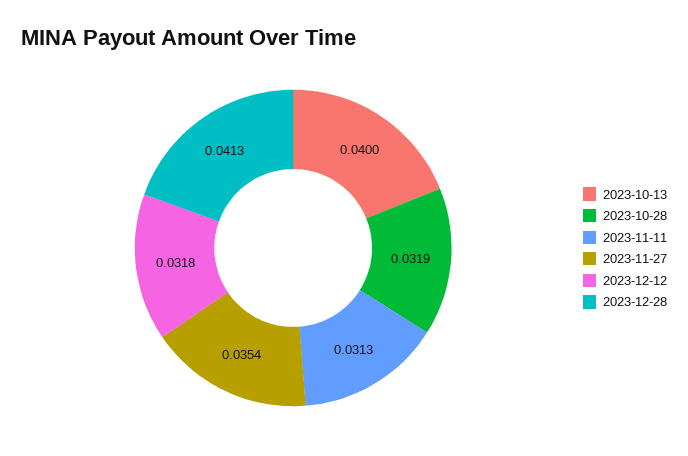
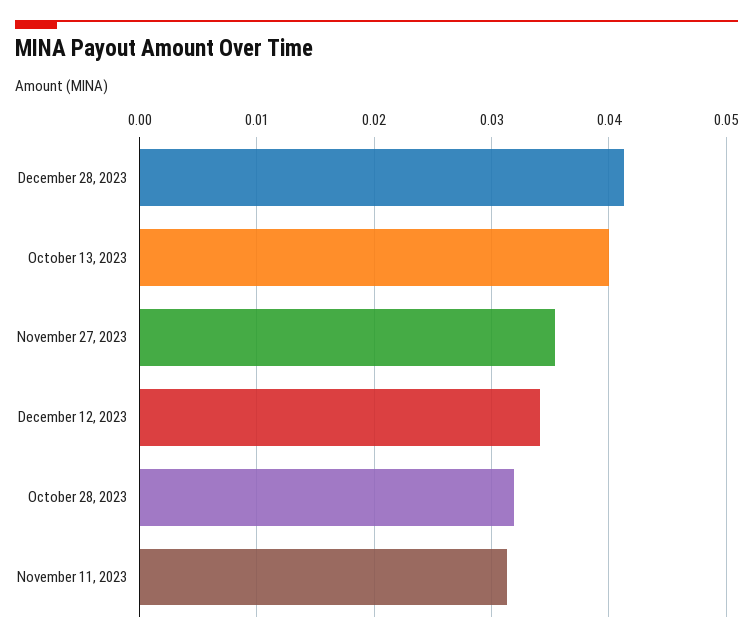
  {
    "2023-10-13": 0.04,
    "2023-10-28": 0.0319,
    "2023-11-11": 0.0313,
    "2023-11-27": 0.0354,
-   "2023-12-12": 0.0318,
+   "2023-12-12": 0.034,
    "2023-12-28": 0.0413
  }

